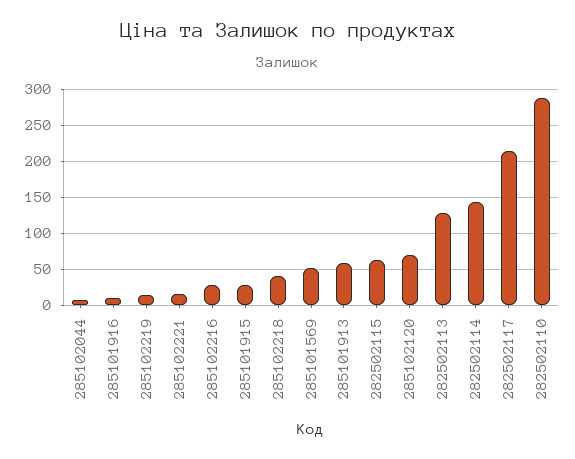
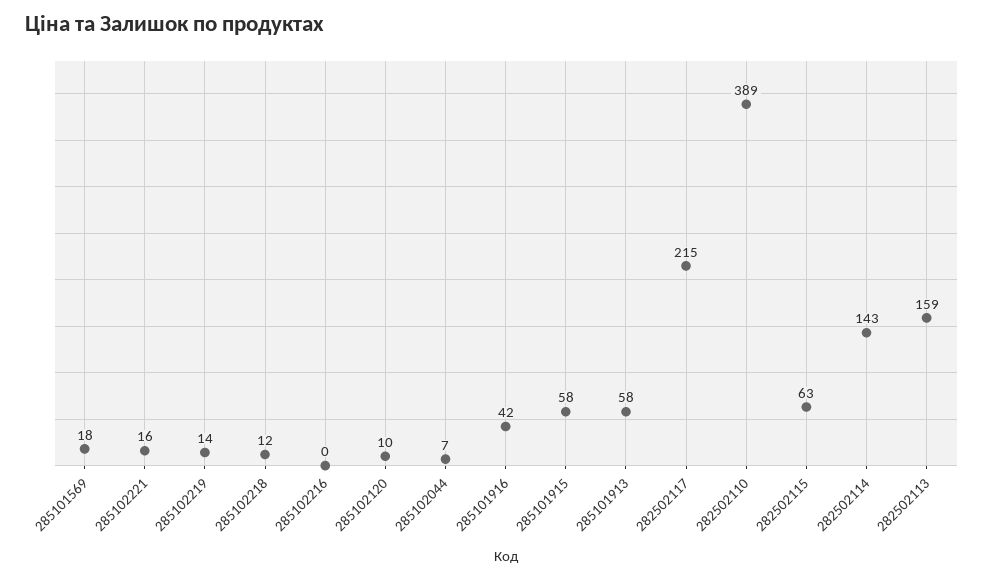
  {
    "285102044": 7,
-   "285101916": 10,
+   "285101916": 42,
    "285102219": 14,
    "285102221": 16,
-   "285102216": 30,
+   "285102216": 0,
-   "285101915": 30,
+   "285101915": 58,
-   "285102218": 40,
+   "285102218": 12,
-   "285101569": 50,
+   "285101569": 18,
    "285101913": 58,
    "282502115": 63,
-   "285102120": 70,
+   "285102120": 10,
-   "282502113": 130,
+   "282502113": 159,
    "282502114": 143,
    "282502117": 215,
-   "282502110": 290
+   "282502110": 389
  }

